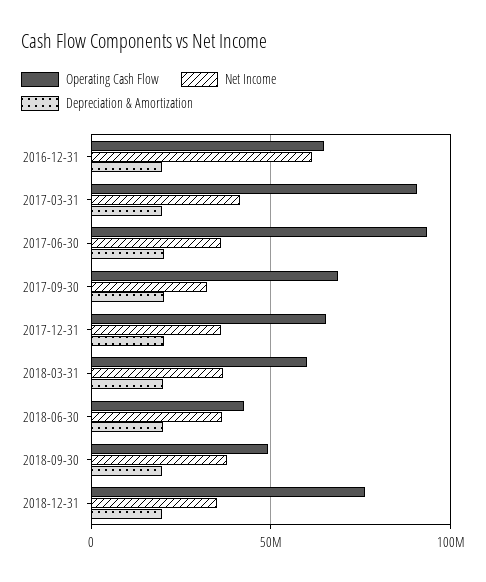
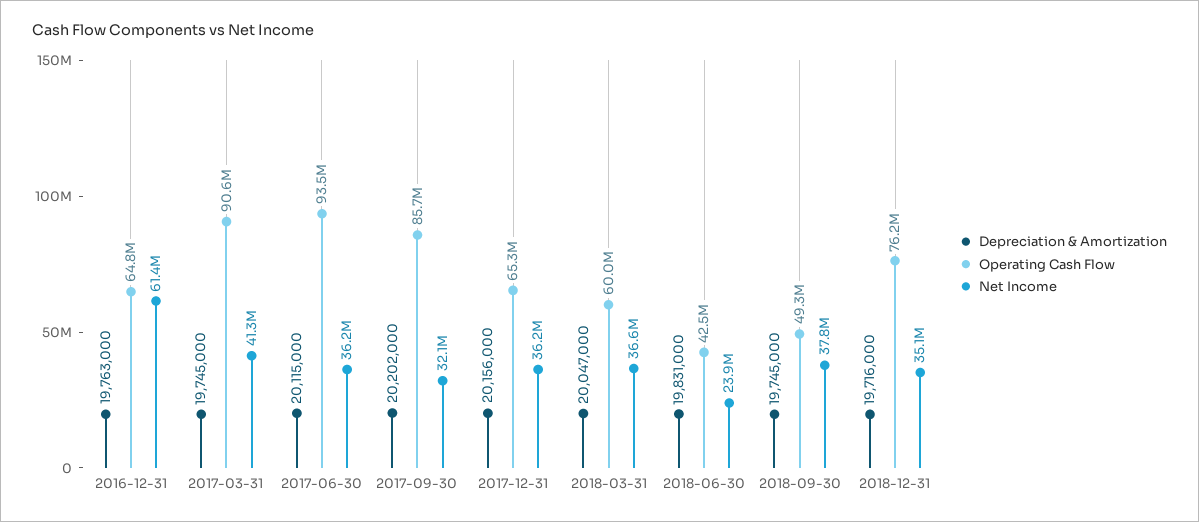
  {
    "Operating Cash Flow": {
      "2016-12-31": 64800000,
      "2017-03-31": 90600000,
      "2017-06-30": 93500000,
-     "2017-09-30": 70000000,
+     "2017-09-30": 85700000,
      "2017-12-31": 65300000,
      "2018-03-31": 60000000,
      "2018-06-30": 42500000,
      "2018-09-30": 49300000,
      "2018-12-31": 76200000
    },
    "Net Income": {
      "2016-12-31": 61400000,
      "2017-03-31": 41300000,
      "2017-06-30": 36200000,
      "2017-09-30": 32100000,
      "2017-12-31": 36200000,
      "2018-03-31": 36600000,
-     "2018-06-30": 35000000,
+     "2018-06-30": 23900000,
      "2018-09-30": 37800000,
      "2018-12-31": 35100000
    },
    "Depreciation & Amortization": {
      "2016-12-31": 19763000,
      "2017-03-31": 19745000,
      "2017-06-30": 20115000,
      "2017-09-30": 20202000,
      "2017-12-31": 20156000,
      "2018-03-31": 20047000,
      "2018-06-30": 19831000,
      "2018-09-30": 19745000,
      "2018-12-31": 19716000
    }
  }

